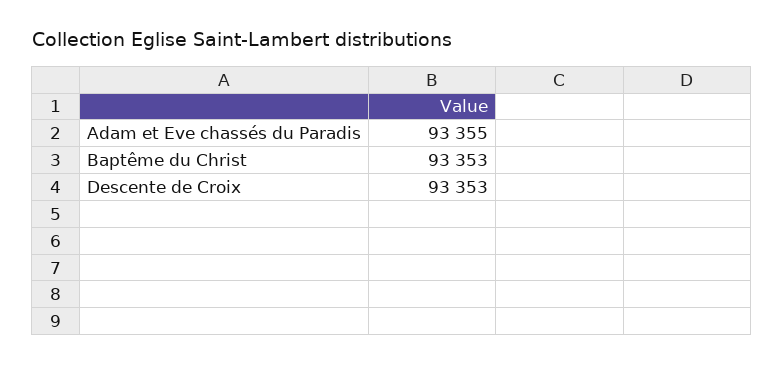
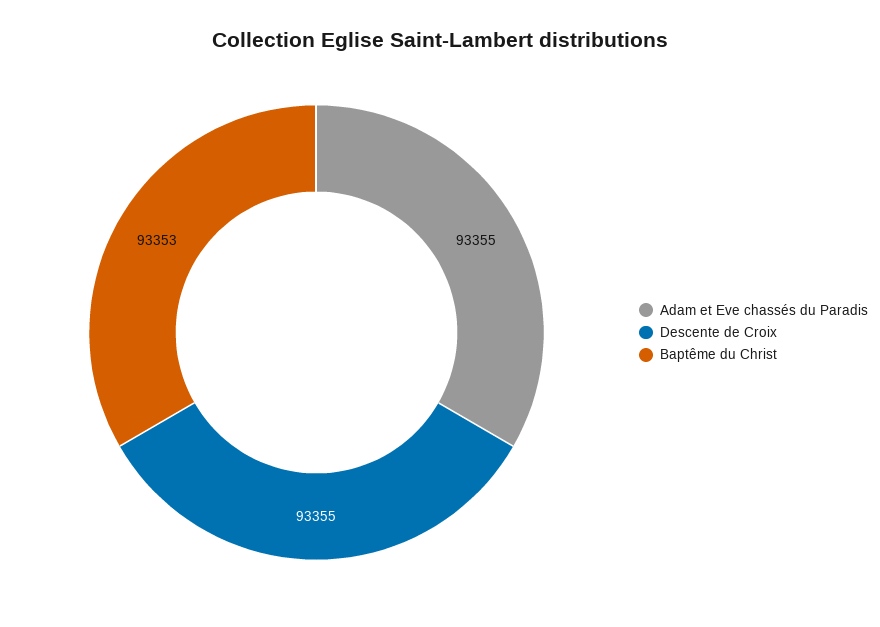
  {
    "Adam et Eve chassés du Paradis": 93355,
    "Baptême du Christ": 93353,
-   "Descente de Croix": 93353
+   "Descente de Croix": 93355
  }

